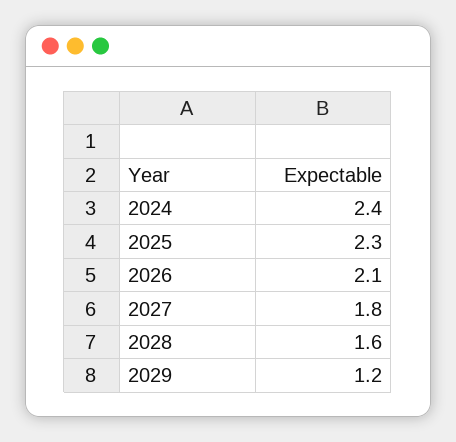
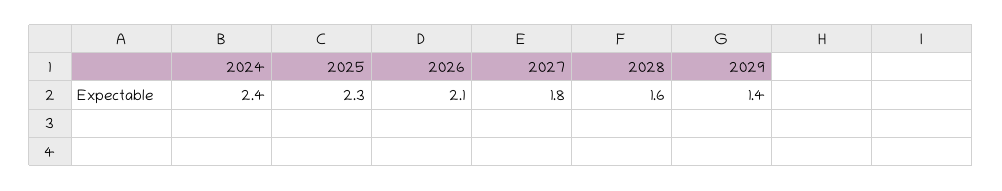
  {
    "2024": 2.4,
    "2025": 2.3,
    "2026": 2.1,
    "2027": 1.8,
    "2028": 1.6,
-   "2029": 1.2
+   "2029": 1.4
  }

